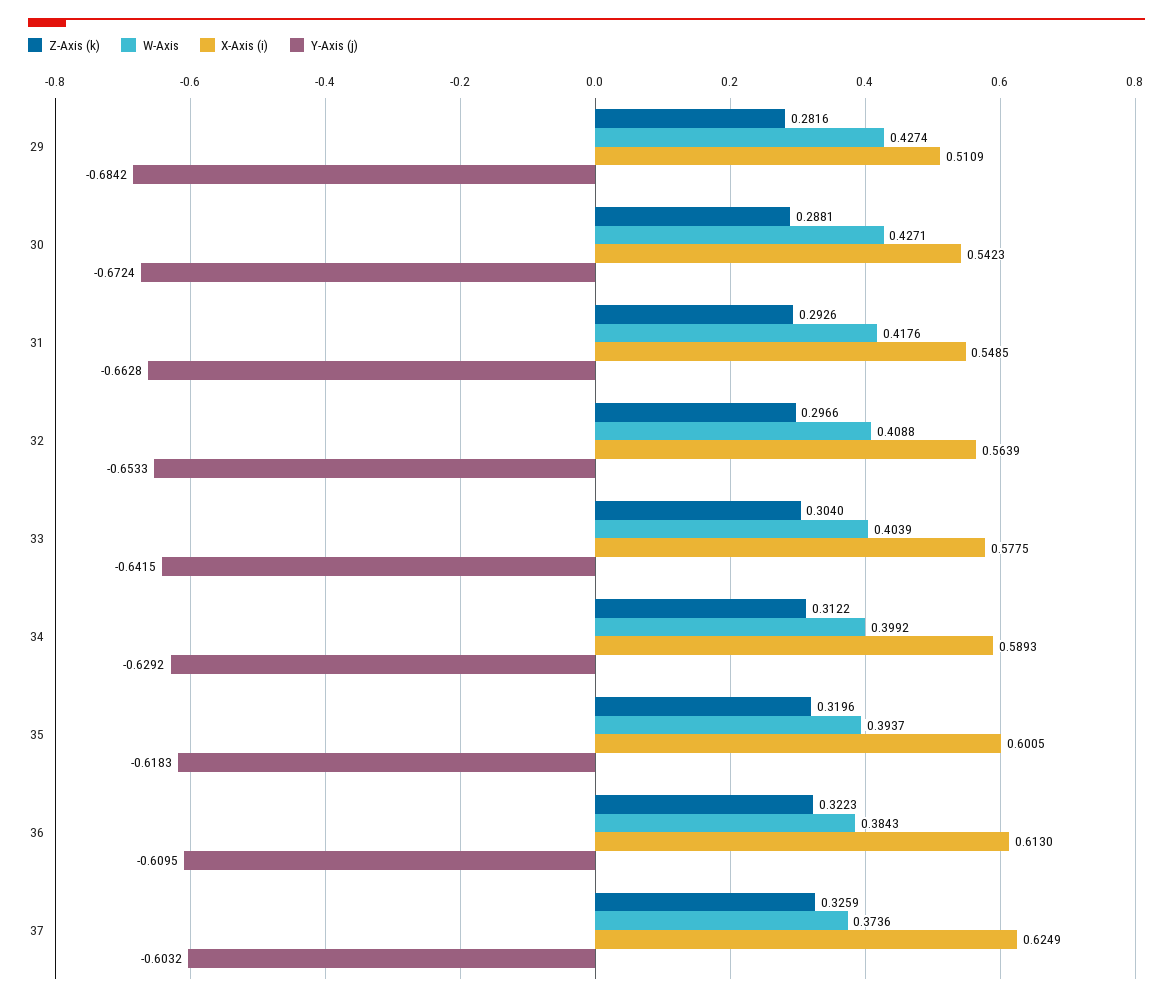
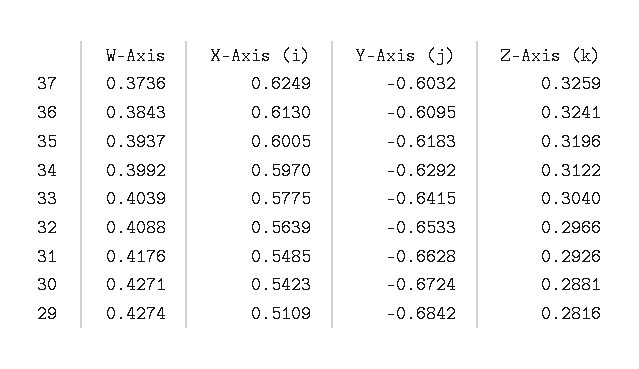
  {
    "Z-Axis (k)": {
      "29": 0.2816,
      "30": 0.2881,
      "31": 0.2926,
      "32": 0.2966,
      "33": 0.304,
      "34": 0.3122,
      "35": 0.3196,
-     "36": 0.3223,
+     "36": 0.3241,
      "37": 0.3259
    },
    "W-Axis": {
      "29": 0.4274,
      "30": 0.4271,
      "31": 0.4176,
      "32": 0.4088,
      "33": 0.4039,
      "34": 0.3992,
      "35": 0.3937,
      "36": 0.3843,
      "37": 0.3736
    },
    "X-Axis (i)": {
      "29": 0.5109,
      "30": 0.5423,
      "31": 0.5485,
      "32": 0.5639,
      "33": 0.5775,
-     "34": 0.5893,
+     "34": 0.597,
      "35": 0.6005,
      "36": 0.613,
      "37": 0.6249
    },
    "Y-Axis (j)": {
      "29": -0.6842,
      "30": -0.6724,
      "31": -0.6628,
      "32": -0.6533,
      "33": -0.6415,
      "34": -0.6292,
      "35": -0.6183,
      "36": -0.6095,
      "37": -0.6032
    }
  }

